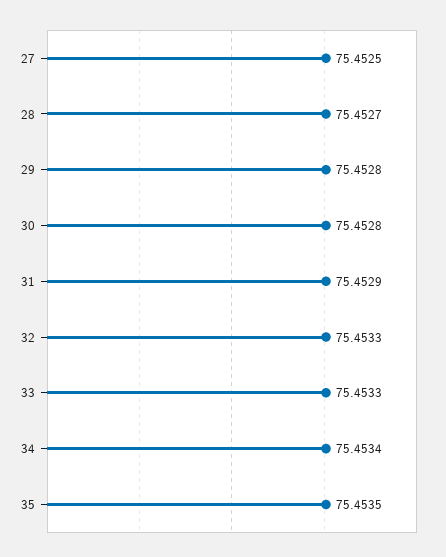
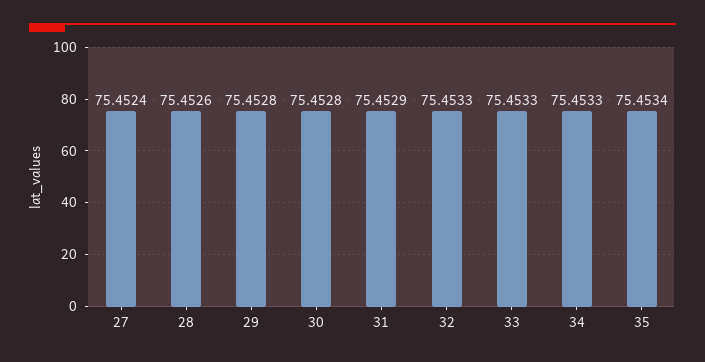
  {
-   "27": 75.4525,
+   "27": 75.4524,
-   "28": 75.4527,
+   "28": 75.4526,
    "29": 75.4528,
    "30": 75.4528,
    "31": 75.4529,
    "32": 75.4533,
    "33": 75.4533,
-   "34": 75.4534,
+   "34": 75.4533,
-   "35": 75.4535
+   "35": 75.4534
  }

